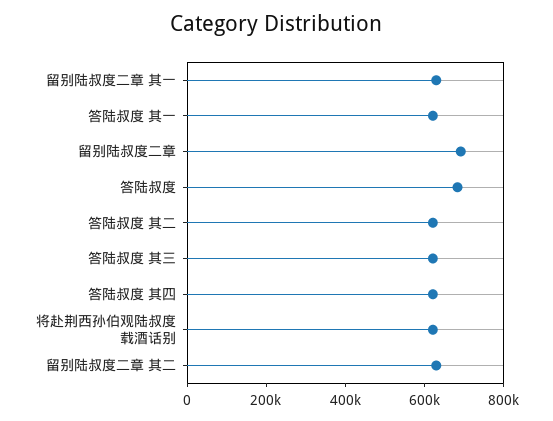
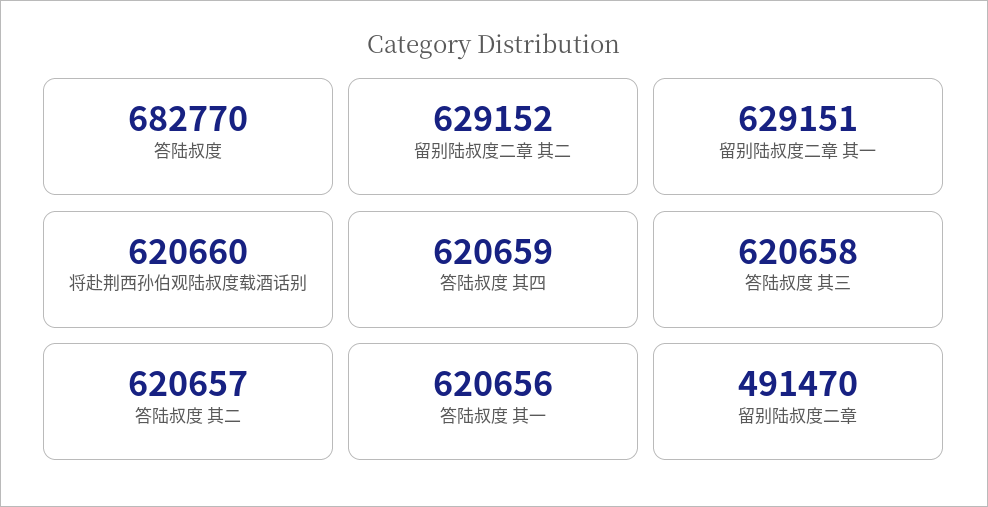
  {
    "留别陆叔度二章 其一": 629151,
    "答陆叔度 其一": 620656,
-   "留别陆叔度二章": 700000,
+   "留别陆叔度二章": 491470,
    "答陆叔度": 682770,
    "答陆叔度 其二": 620657,
    "答陆叔度 其三": 620658,
    "答陆叔度 其四": 620659,
    "将赴荆西孙伯观陆叔度载酒话别": 620660,
    "留别陆叔度二章 其二": 629152
  }

